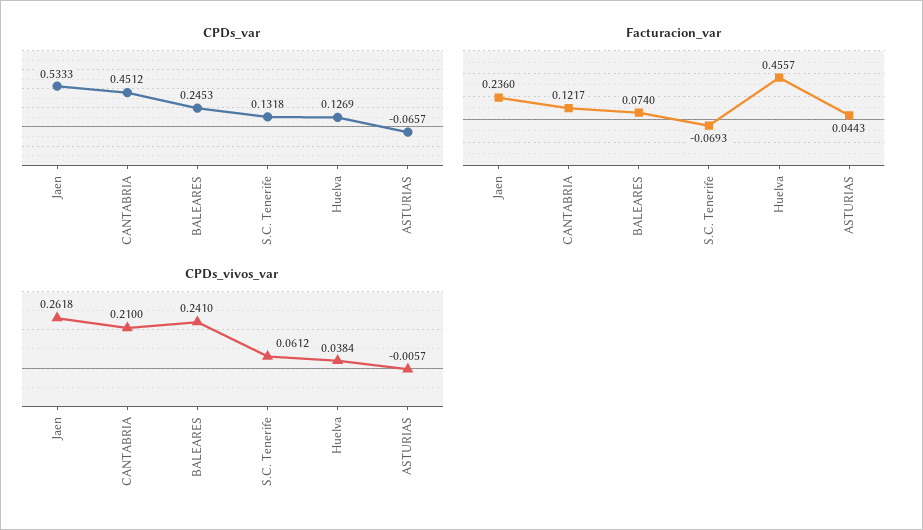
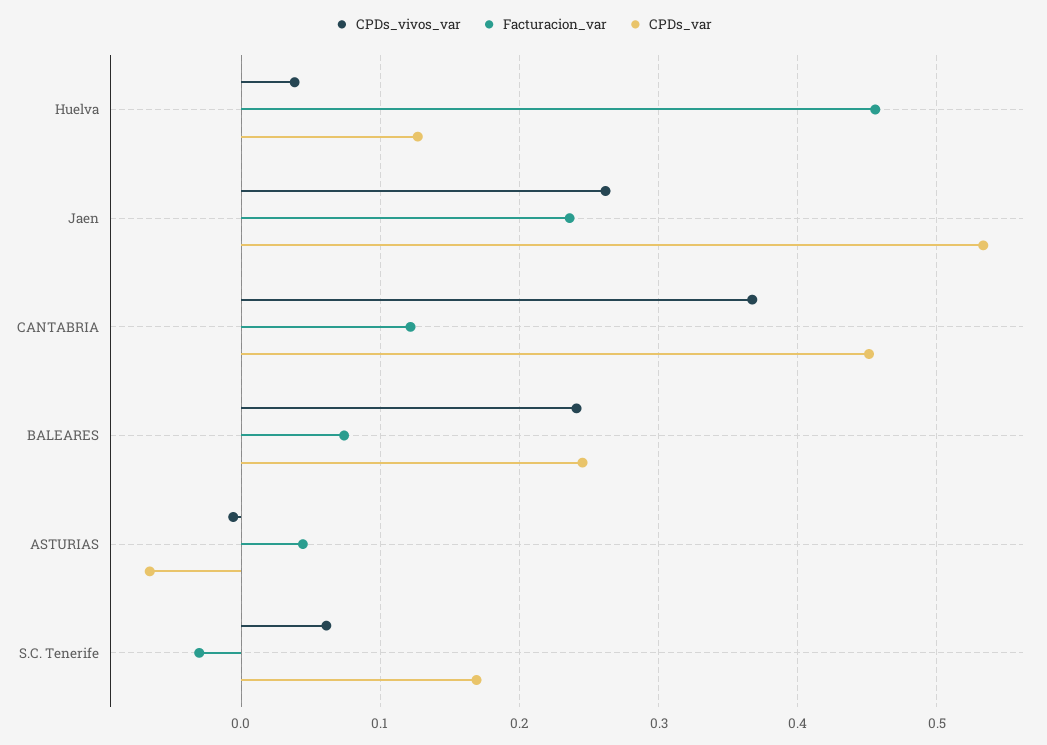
  {
    "CPDs_var": {
      "Jaen": 0.5333,
      "CANTABRIA": 0.4512,
      "BALEARES": 0.2453,
-     "S.C. Tenerife": 0.1318,
+     "S.C. Tenerife": 0.17,
      "Huelva": 0.1269,
      "ASTURIAS": -0.0657
    },
    "Facturacion_var": {
      "Jaen": 0.236,
      "CANTABRIA": 0.1217,
      "BALEARES": 0.074,
-     "S.C. Tenerife": -0.0693,
+     "S.C. Tenerife": -0.03,
      "Huelva": 0.4557,
      "ASTURIAS": 0.0443
    },
    "CPDs_vivos_var": {
      "Jaen": 0.2618,
-     "CANTABRIA": 0.21,
+     "CANTABRIA": 0.37,
      "BALEARES": 0.241,
      "S.C. Tenerife": 0.0612,
      "Huelva": 0.0384,
      "ASTURIAS": -0.0057
    }
  }

